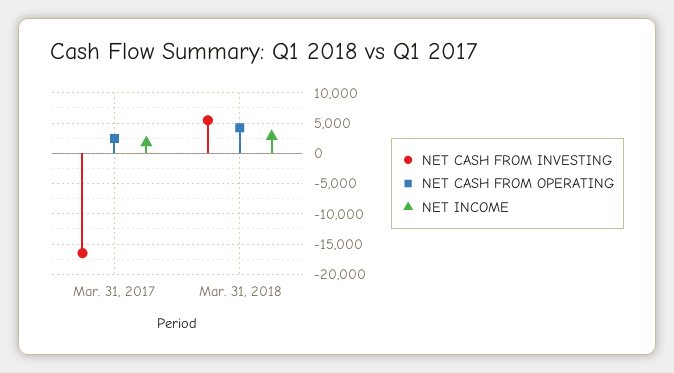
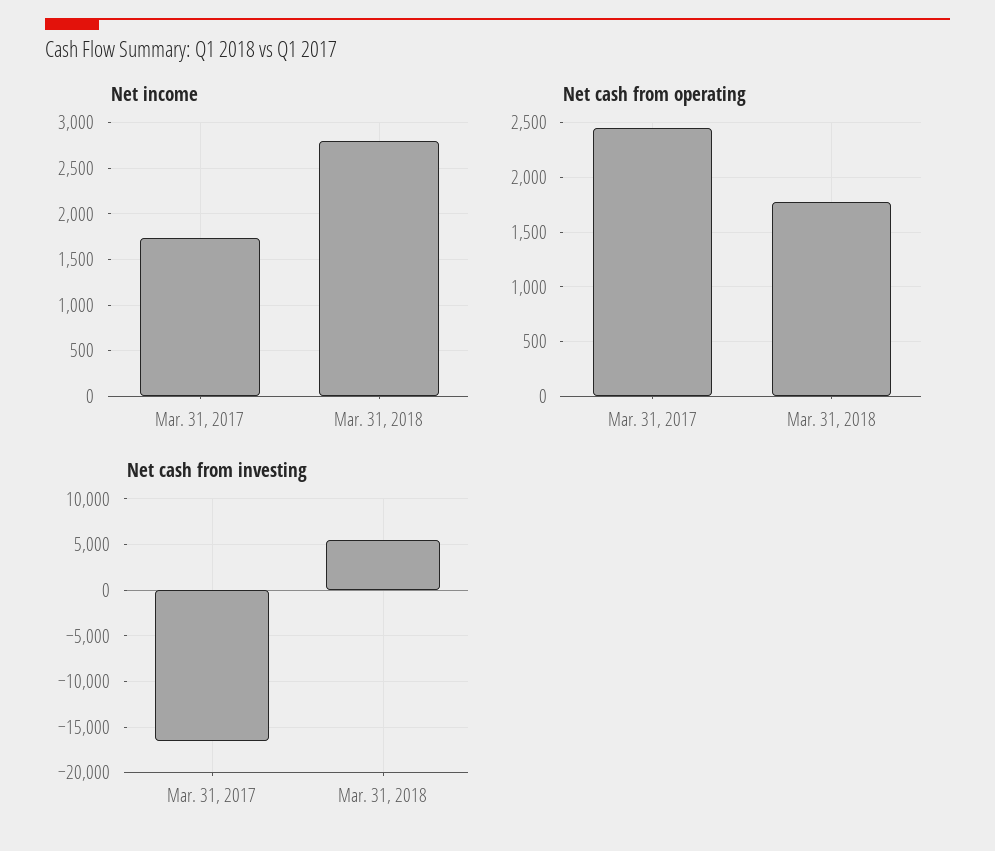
  {
    "NET CASH FROM INVESTING": {
      "Mar. 31, 2017": -17000,
      "Mar. 31, 2018": 5000
    },
    "NET CASH FROM OPERATING": {
      "Mar. 31, 2017": 2400,
-     "Mar. 31, 2018": 4000
+     "Mar. 31, 2018": 1800
    },
    "NET INCOME": {
      "Mar. 31, 2017": 1700,
      "Mar. 31, 2018": 2800
    }
  }

